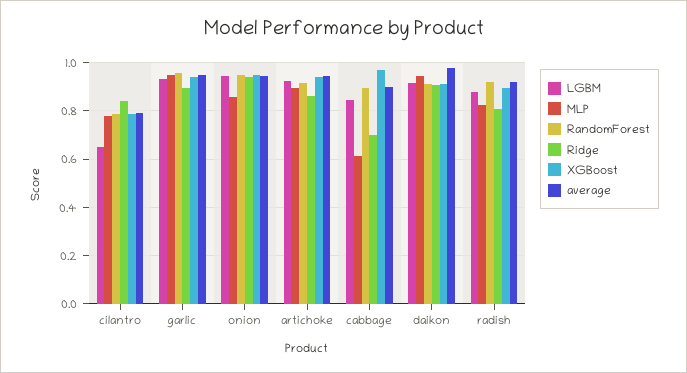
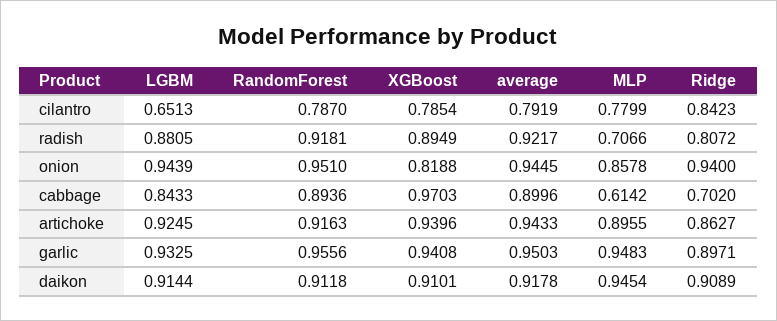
  {
    "LGBM": {
      "cilantro": 0.6513,
      "garlic": 0.9325,
      "onion": 0.9439,
      "artichoke": 0.9245,
      "cabbage": 0.8433,
      "daikon": 0.9144,
      "radish": 0.8805
    },
    "MLP": {
      "cilantro": 0.7799,
      "garlic": 0.9483,
      "onion": 0.8578,
      "artichoke": 0.8955,
      "cabbage": 0.6142,
      "daikon": 0.9454,
-     "radish": 0.825
+     "radish": 0.7066
    },
    "RandomForest": {
      "cilantro": 0.787,
      "garlic": 0.9556,
      "onion": 0.951,
      "artichoke": 0.9163,
      "cabbage": 0.8936,
      "daikon": 0.9118,
      "radish": 0.9181
    },
    "Ridge": {
      "cilantro": 0.8423,
      "garlic": 0.8971,
      "onion": 0.94,
      "artichoke": 0.8627,
      "cabbage": 0.702,
      "daikon": 0.9089,
      "radish": 0.8072
    },
    "XGBoost": {
      "cilantro": 0.7854,
      "garlic": 0.9408,
-     "onion": 0.95,
+     "onion": 0.8188,
      "artichoke": 0.9396,
      "cabbage": 0.9703,
      "daikon": 0.9101,
      "radish": 0.8949
    },
    "average": {
      "cilantro": 0.7919,
      "garlic": 0.9503,
      "onion": 0.9445,
      "artichoke": 0.9433,
      "cabbage": 0.8996,
-     "daikon": 0.975,
+     "daikon": 0.9178,
      "radish": 0.9217
    }
  }

